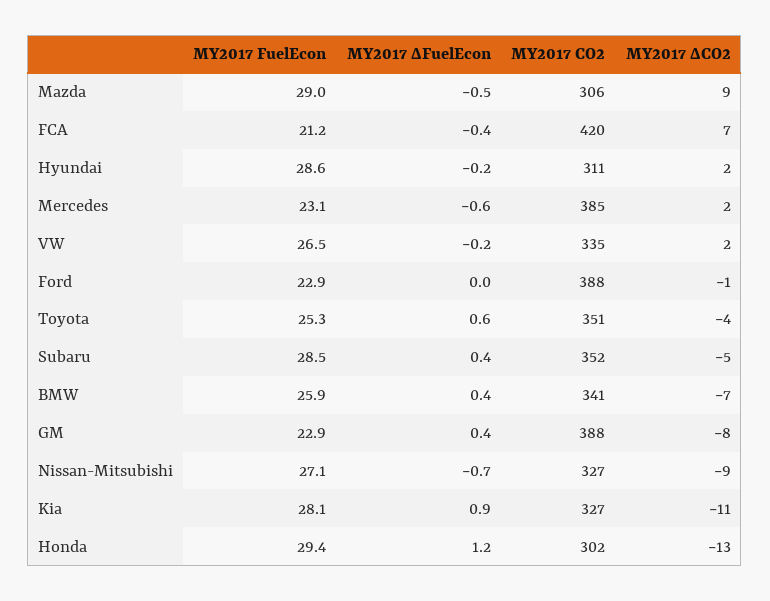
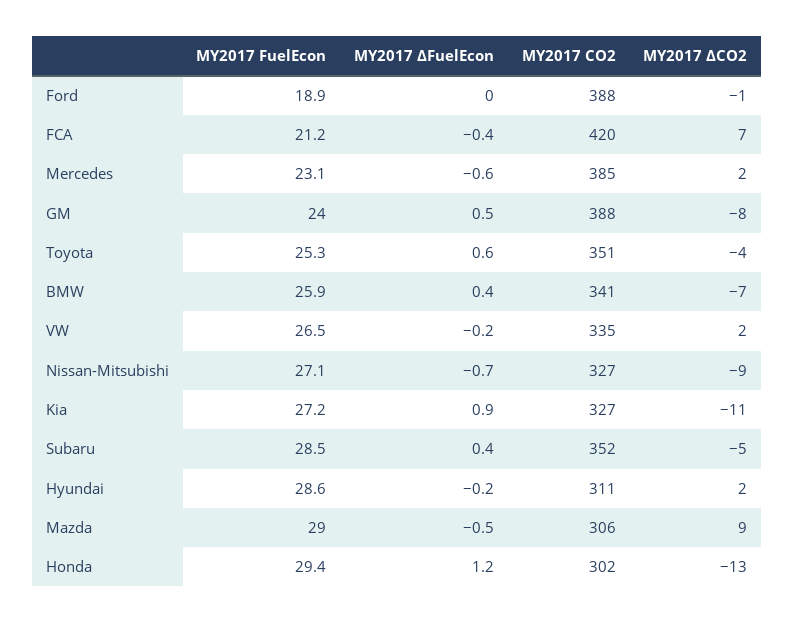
  {
    "MY2017 FuelEcon": {
      "Mazda": 29,
      "FCA": 21.2,
      "Hyundai": 28.6,
      "Mercedes": 23.1,
      "VW": 26.5,
-     "Ford": 22.9,
+     "Ford": 18.9,
      "Toyota": 25.3,
      "Subaru": 28.5,
      "BMW": 25.9,
-     "GM": 22.9,
+     "GM": 24,
      "Nissan-Mitsubishi": 27.1,
-     "Kia": 28.1,
+     "Kia": 27.2,
      "Honda": 29.4
    },
    "MY2017 ΔFuelEcon": {
      "Mazda": -0.5,
      "FCA": -0.4,
      "Hyundai": -0.2,
      "Mercedes": -0.6,
      "VW": -0.2,
      "Ford": 0,
      "Toyota": 0.6,
      "Subaru": 0.4,
      "BMW": 0.4,
-     "GM": 0.4,
+     "GM": 0.5,
      "Nissan-Mitsubishi": -0.7,
      "Kia": 0.9,
      "Honda": 1.2
    },
    "MY2017 CO2": {
      "Mazda": 306,
      "FCA": 420,
      "Hyundai": 311,
      "Mercedes": 385,
      "VW": 335,
      "Ford": 388,
      "Toyota": 351,
      "Subaru": 352,
      "BMW": 341,
      "GM": 388,
      "Nissan-Mitsubishi": 327,
      "Kia": 327,
      "Honda": 302
    },
    "MY2017 ΔCO2": {
      "Mazda": 9,
      "FCA": 7,
      "Hyundai": 2,
      "Mercedes": 2,
      "VW": 2,
      "Ford": -1,
      "Toyota": -4,
      "Subaru": -5,
      "BMW": -7,
      "GM": -8,
      "Nissan-Mitsubishi": -9,
      "Kia": -11,
      "Honda": -13
    }
  }

